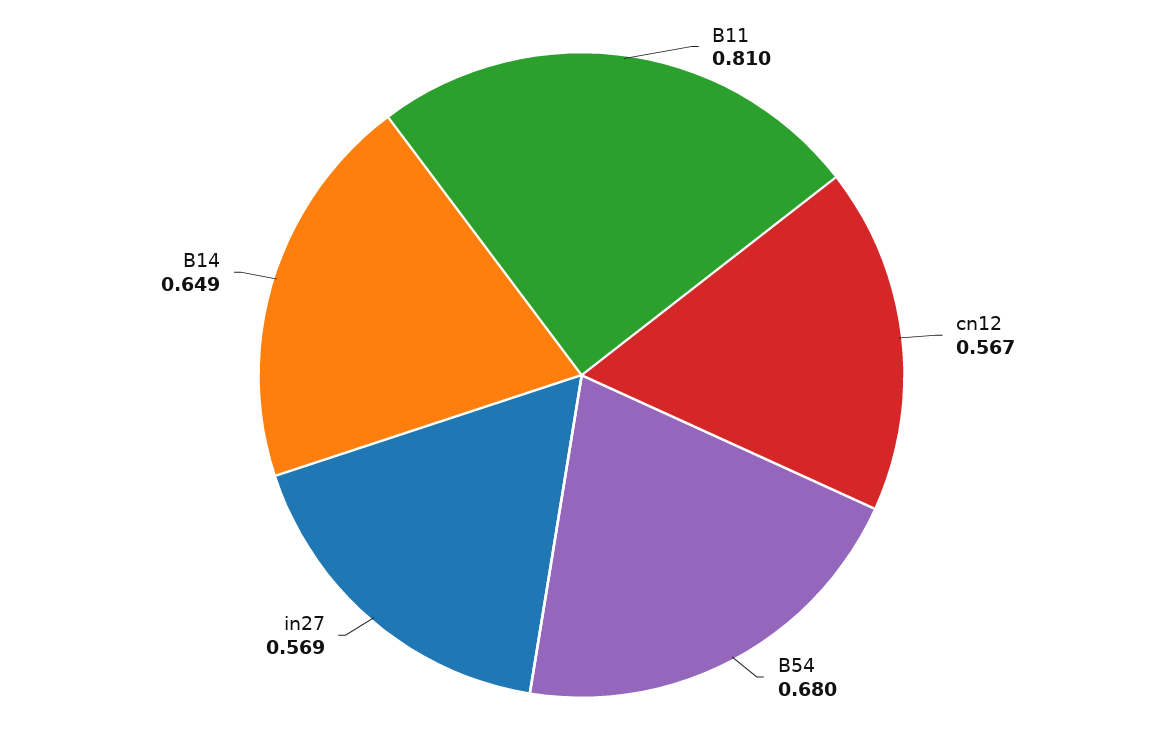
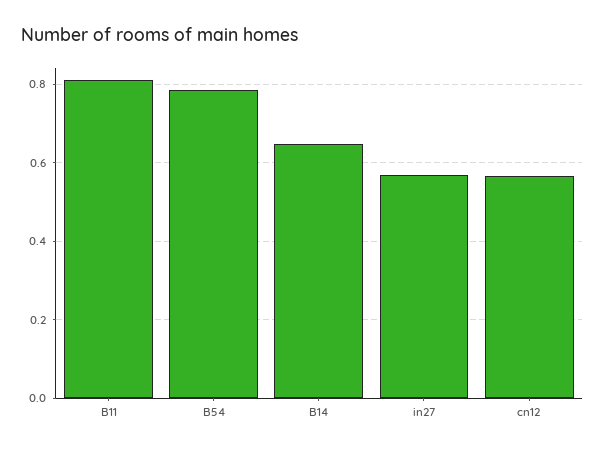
  {
    "B11": 0.81,
    "cn12": 0.567,
-   "B54": 0.68,
+   "B54": 0.78,
    "in27": 0.569,
    "B14": 0.649
  }

